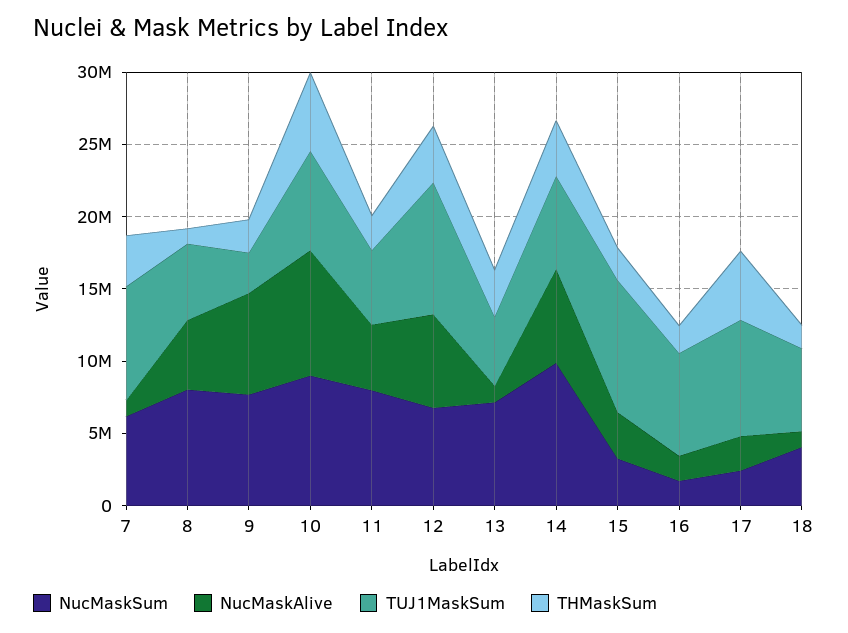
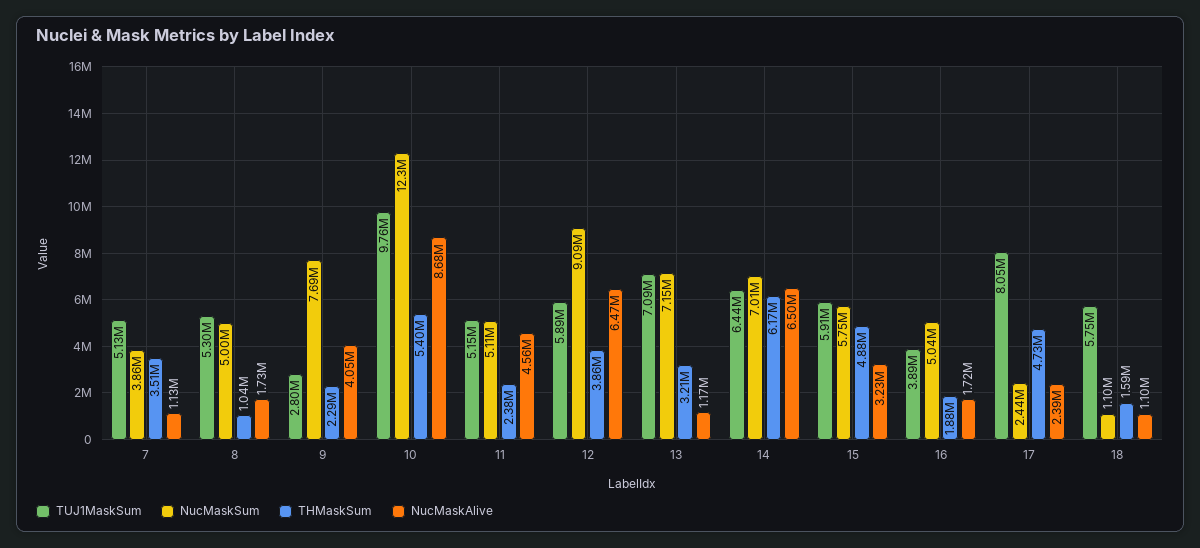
  {
    "NucMaskSum": {
-     "7": 6000000,
+     "7": 3860000,
-     "8": 8000000,
+     "8": 5000000,
      "9": 7690000,
-     "10": 9000000,
+     "10": 12300000,
-     "11": 8000000,
+     "11": 5110000,
-     "12": 7000000,
+     "12": 9090000,
      "13": 7150000,
-     "14": 10000000,
+     "14": 7010000,
-     "15": 3000000,
+     "15": 5750000,
-     "16": 2000000,
+     "16": 5040000,
      "17": 2440000,
-     "18": 4000000
+     "18": 1100000
    },
    "NucMaskAlive": {
      "7": 1130000,
-     "8": 5000000,
+     "8": 1730000,
-     "9": 7000000,
+     "9": 4050000,
      "10": 8680000,
      "11": 4560000,
      "12": 6470000,
      "13": 1170000,
      "14": 6500000,
      "15": 3230000,
      "16": 1720000,
      "17": 2390000,
      "18": 1100000
    },
    "TUJ1MaskSum": {
-     "7": 8000000,
+     "7": 5130000,
      "8": 5300000,
      "9": 2800000,
-     "10": 7000000,
+     "10": 9760000,
      "11": 5150000,
-     "12": 9000000,
+     "12": 5890000,
-     "13": 5000000,
+     "13": 7090000,
      "14": 6440000,
-     "15": 9000000,
+     "15": 5910000,
-     "16": 7000000,
+     "16": 3890000,
      "17": 8050000,
      "18": 5750000
    },
    "THMaskSum": {
      "7": 3510000,
      "8": 1040000,
      "9": 2290000,
      "10": 5400000,
      "11": 2380000,
      "12": 3860000,
      "13": 3210000,
-     "14": 4000000,
+     "14": 6170000,
-     "15": 2000000,
+     "15": 4880000,
      "16": 1880000,
      "17": 4730000,
      "18": 1590000
    }
  }

